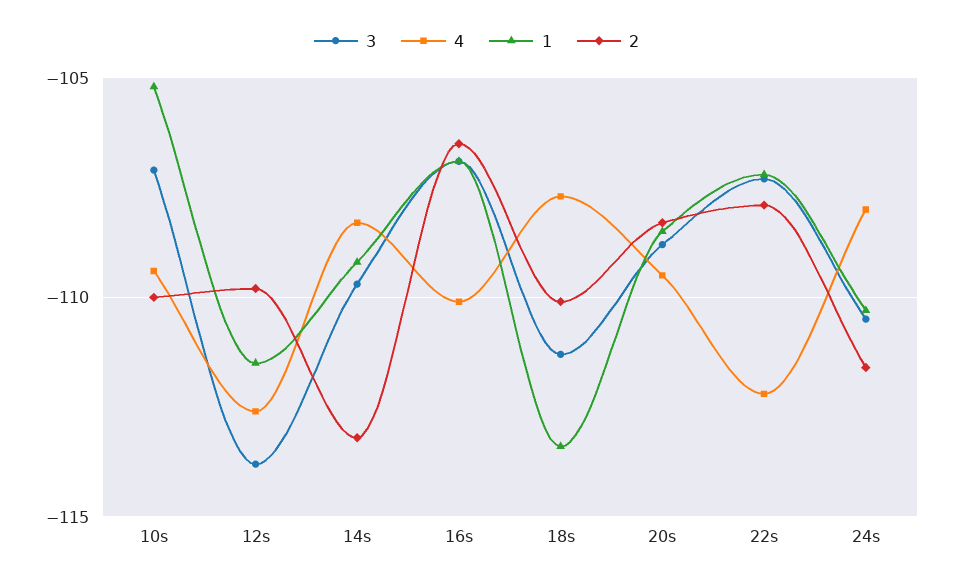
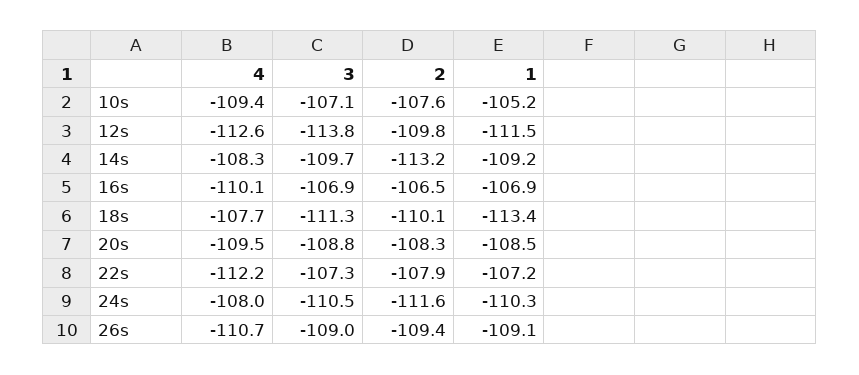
  {
    "3": {
      "10s": -107.1,
      "12s": -113.8,
      "14s": -109.7,
      "16s": -106.9,
      "18s": -111.3,
      "20s": -108.8,
      "22s": -107.3,
-     "24s": -110.5
+     "24s": -110.5,
+     "26s": -109
    },
    "4": {
      "10s": -109.4,
      "12s": -112.6,
      "14s": -108.3,
      "16s": -110.1,
      "18s": -107.7,
      "20s": -109.5,
      "22s": -112.2,
-     "24s": -108
+     "24s": -108,
+     "26s": -110.7
    },
    "1": {
      "10s": -105.2,
      "12s": -111.5,
      "14s": -109.2,
      "16s": -106.9,
      "18s": -113.4,
      "20s": -108.5,
      "22s": -107.2,
-     "24s": -110.3
+     "24s": -110.3,
+     "26s": -109.1
    },
    "2": {
-     "10s": -110,
+     "10s": -107.6,
      "12s": -109.8,
      "14s": -113.2,
      "16s": -106.5,
      "18s": -110.1,
      "20s": -108.3,
      "22s": -107.9,
-     "24s": -111.6
+     "24s": -111.6,
+     "26s": -109.4
    }
  }

